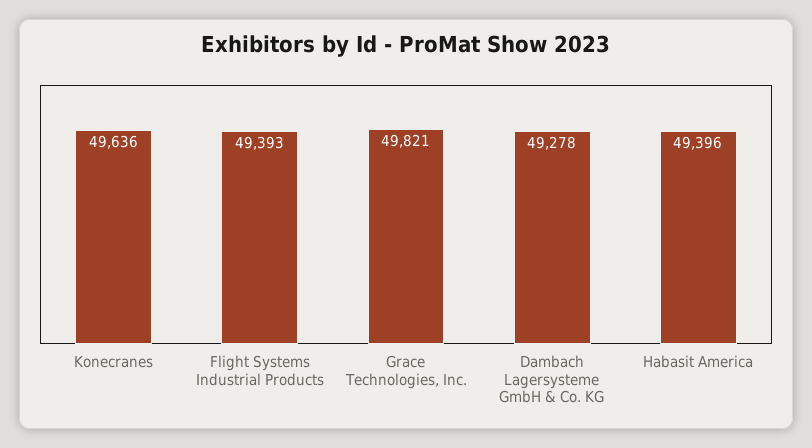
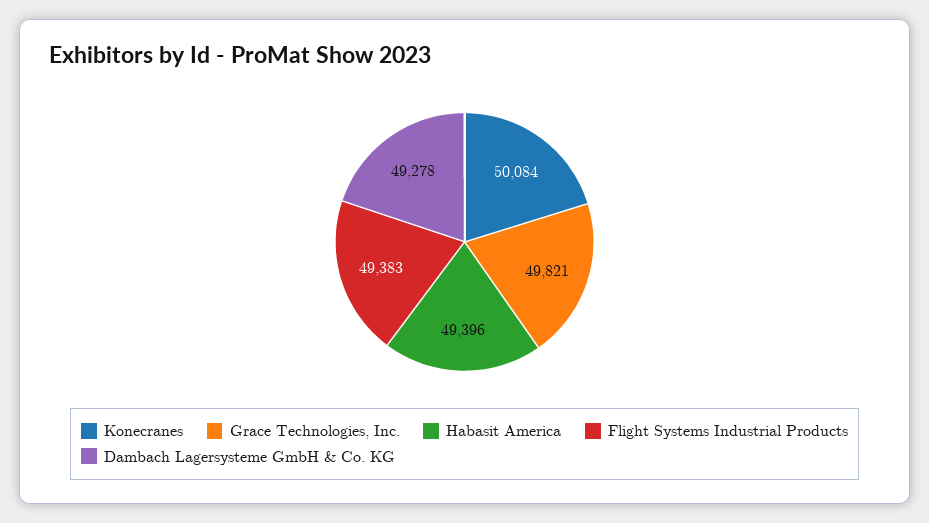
  {
-   "Konecranes": 49636,
+   "Konecranes": 50084,
-   "Flight Systems Industrial Products": 49393,
+   "Flight Systems Industrial Products": 49383,
    "Grace Technologies, Inc.": 49821,
    "Dambach Lagersysteme GmbH & Co. KG": 49278,
    "Habasit America": 49396
  }

